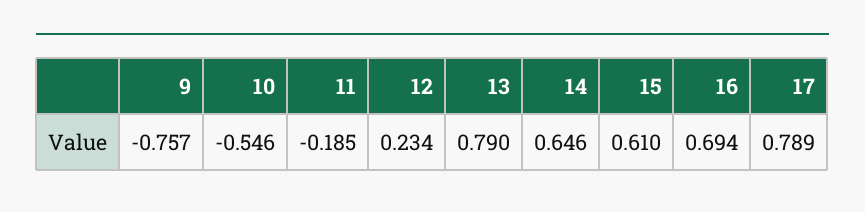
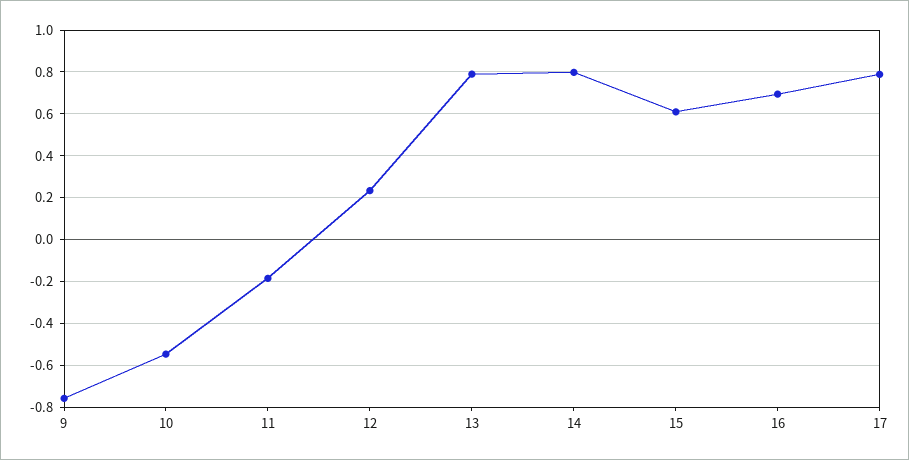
  {
    "9": -0.757,
    "10": -0.546,
    "11": -0.185,
    "12": 0.234,
    "13": 0.79,
-   "14": 0.646,
+   "14": 0.8,
    "15": 0.61,
    "16": 0.694,
    "17": 0.789
  }

